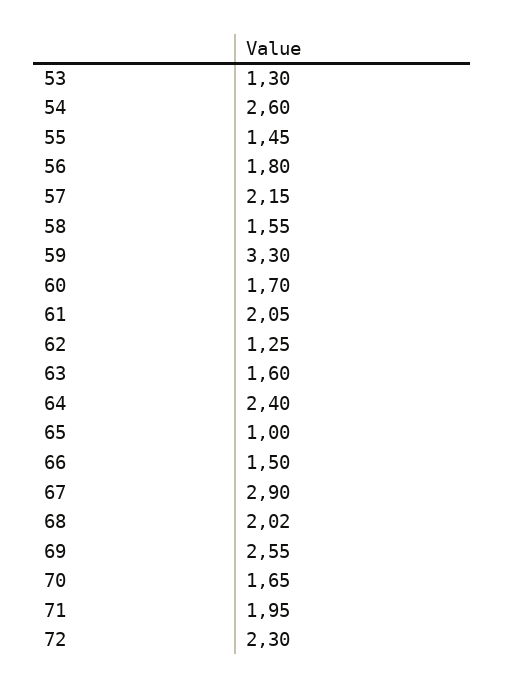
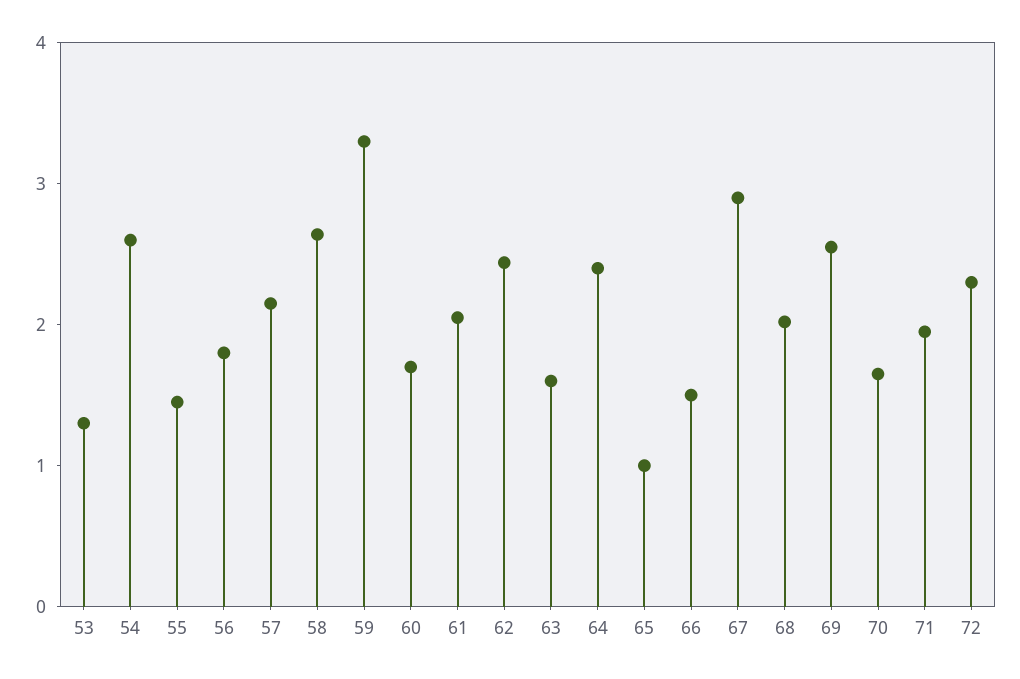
  {
    "53": 1.3,
    "54": 2.6,
    "55": 1.45,
    "56": 1.8,
    "57": 2.15,
-   "58": 1.55,
+   "58": 2.6,
    "59": 3.3,
    "60": 1.7,
    "61": 2.05,
-   "62": 1.25,
+   "62": 2.4,
    "63": 1.6,
    "64": 2.4,
    "65": 1,
    "66": 1.5,
    "67": 2.9,
    "68": 2.02,
    "69": 2.55,
    "70": 1.65,
    "71": 1.95,
    "72": 2.3
  }

